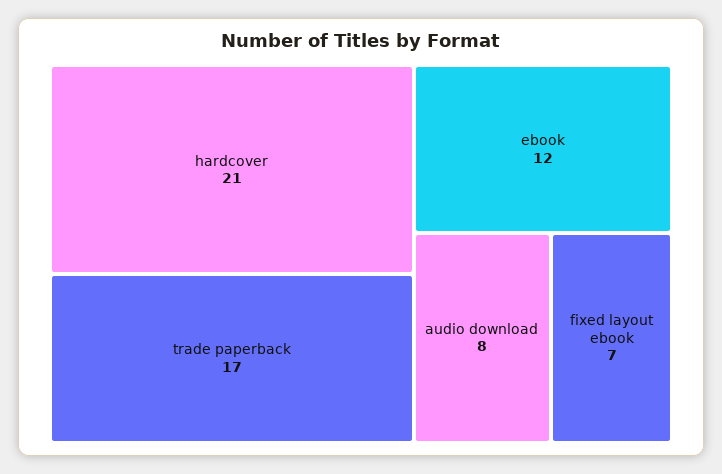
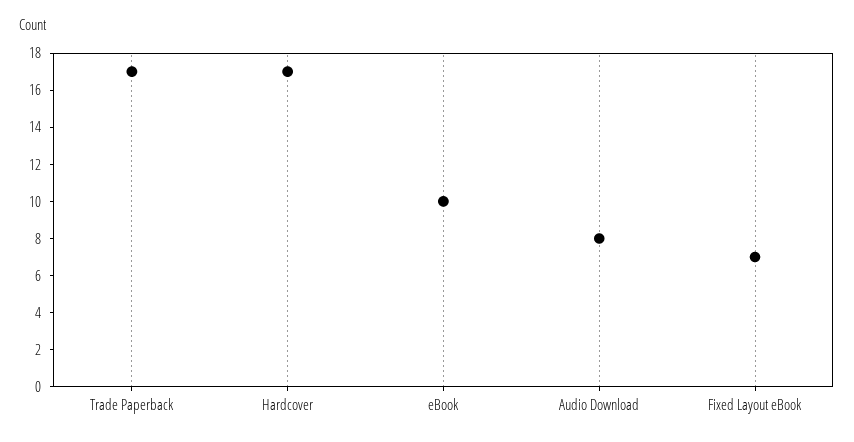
  {
-   "hardcover": 21,
+   "hardcover": 17,
    "trade paperback": 17,
-   "ebook": 12,
+   "ebook": 10,
    "audio download": 8,
    "fixed layout ebook": 7
  }

